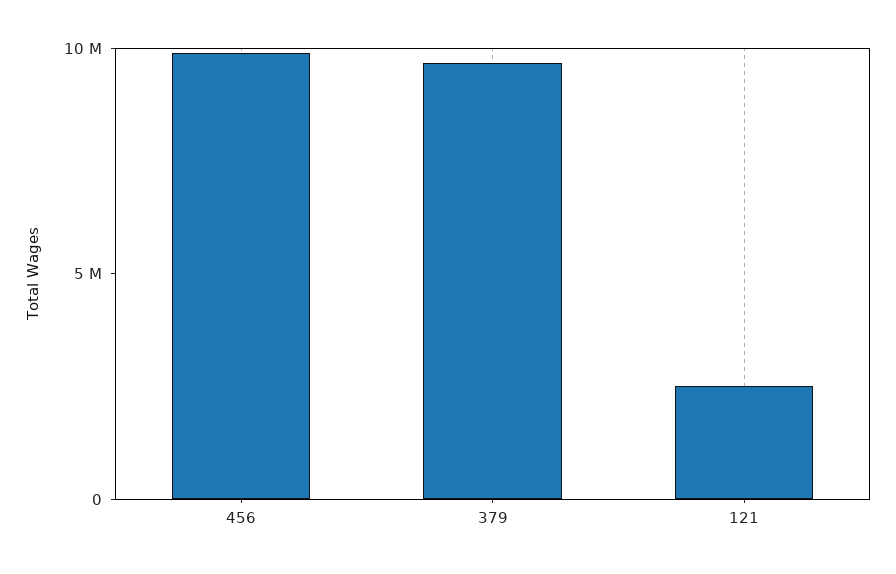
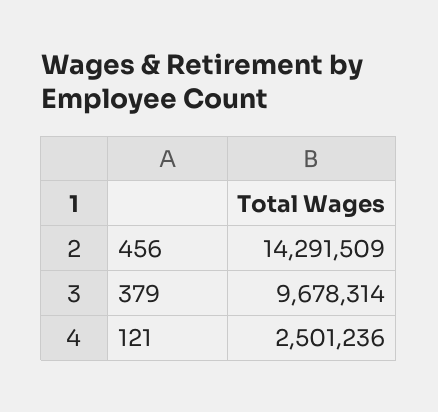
  {
-   "456": 10000000,
+   "456": 14291509,
    "379": 9678314,
    "121": 2501236
  }

